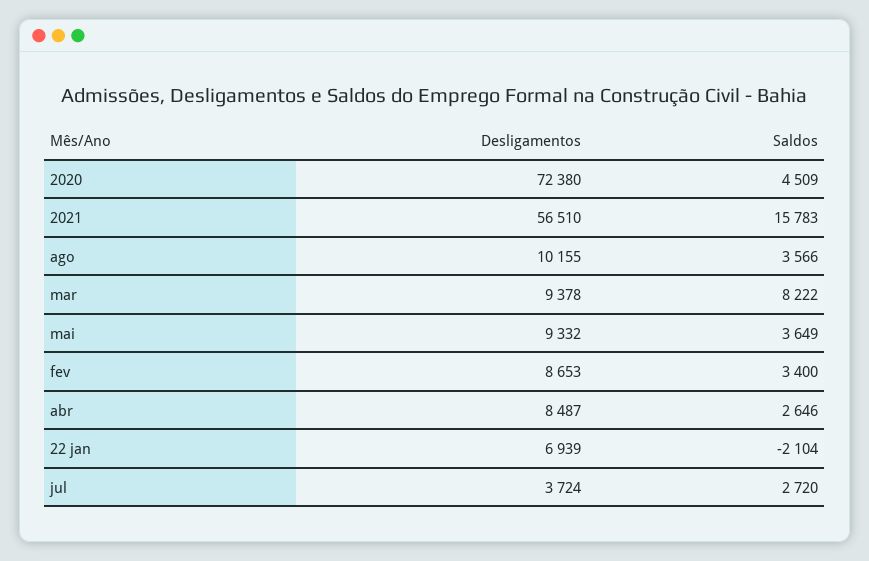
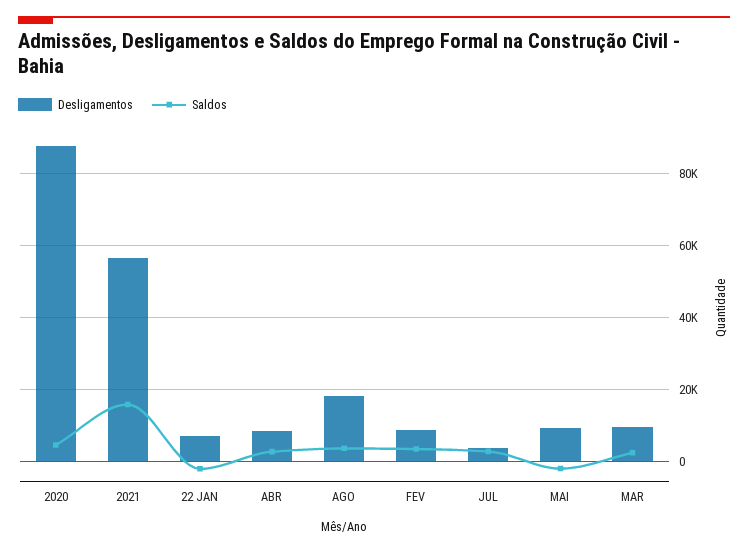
  {
    "Desligamentos": {
-     "2020": 72380,
+     "2020": 88000,
      "2021": 56510,
-     "ago": 10155,
+     "ago": 18000,
      "mar": 9378,
      "mai": 9332,
      "fev": 8653,
      "abr": 8487,
      "22 jan": 6939,
      "jul": 3724
    },
    "Saldos": {
      "2020": 4509,
      "2021": 15783,
      "ago": 3566,
-     "mar": 8222,
+     "mar": 2000,
-     "mai": 3649,
+     "mai": -2000,
      "fev": 3400,
      "abr": 2646,
      "22 jan": -2104,
      "jul": 2720
    }
  }

